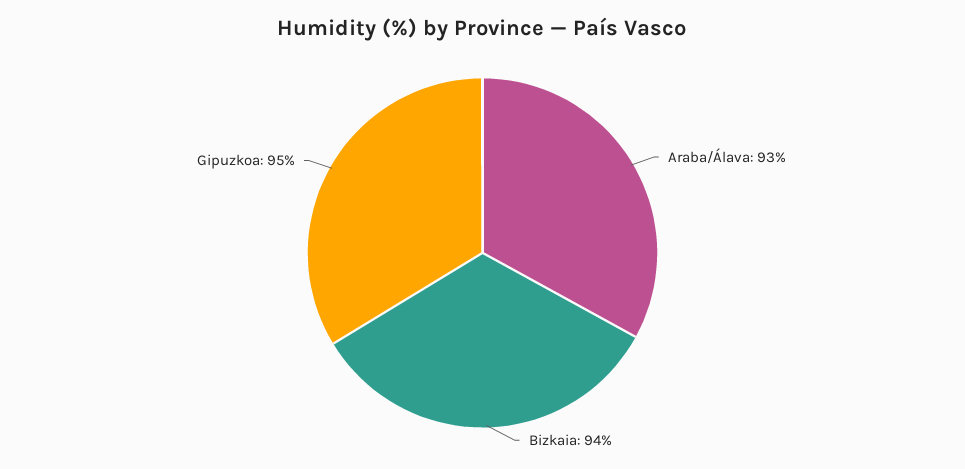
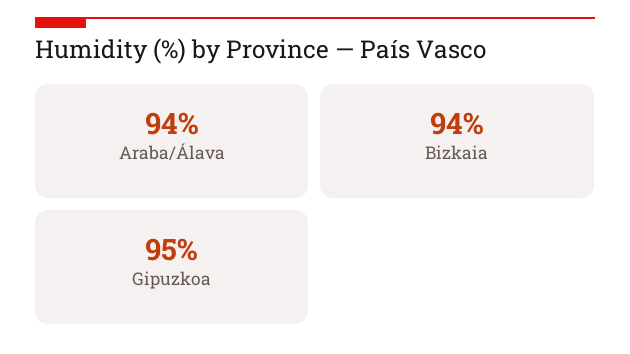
  {
-   "Araba/Álava": 93,
+   "Araba/Álava": 94,
    "Bizkaia": 94,
    "Gipuzkoa": 95
  }

